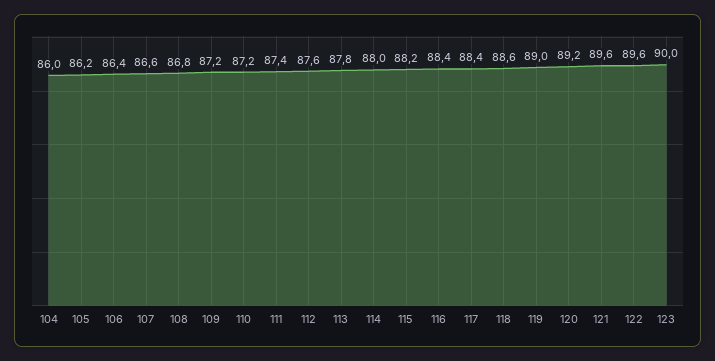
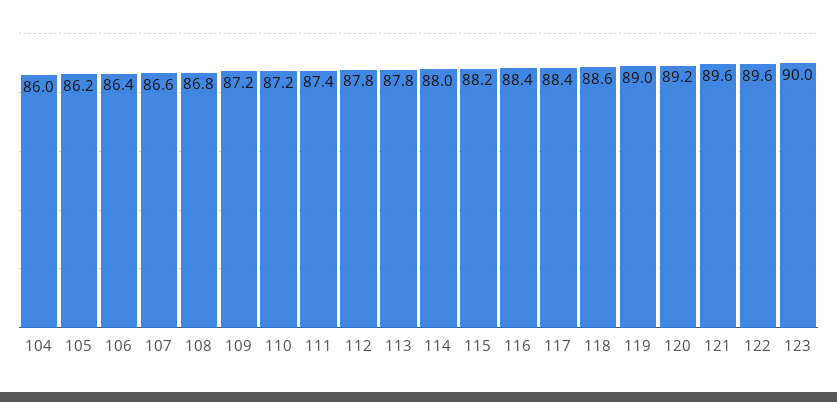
  {
    "104": 86,
    "105": 86.2,
    "106": 86.4,
    "107": 86.6,
    "108": 86.8,
    "109": 87.2,
    "110": 87.2,
    "111": 87.4,
-   "112": 87.6,
+   "112": 87.8,
    "113": 87.8,
    "114": 88,
    "115": 88.2,
    "116": 88.4,
    "117": 88.4,
    "118": 88.6,
    "119": 89,
    "120": 89.2,
    "121": 89.6,
    "122": 89.6,
    "123": 90
  }

